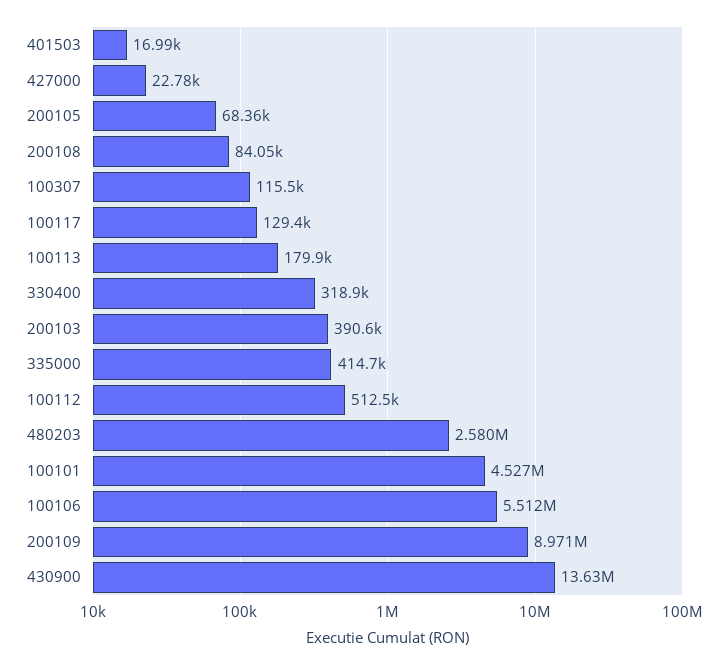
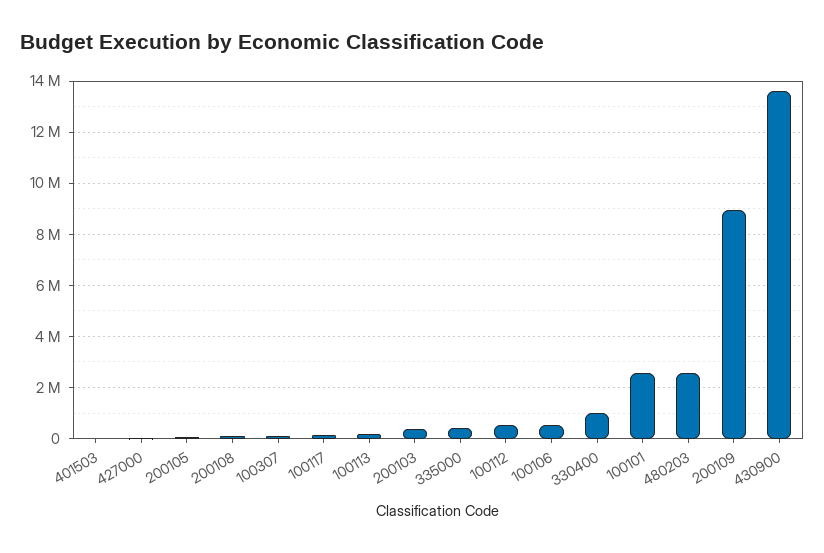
  {
    "401503": 16990,
    "427000": 22780,
    "200105": 68360,
    "200108": 84050,
    "100307": 115500,
    "100117": 129400,
    "100113": 179900,
-   "330400": 318900,
+   "330400": 1000000,
    "200103": 390600,
    "335000": 414700,
    "100112": 512500,
    "480203": 2580000,
-   "100101": 4527000,
+   "100101": 2500000,
-   "100106": 5512000,
+   "100106": 500000,
    "200109": 8971000,
    "430900": 13630000
  }

